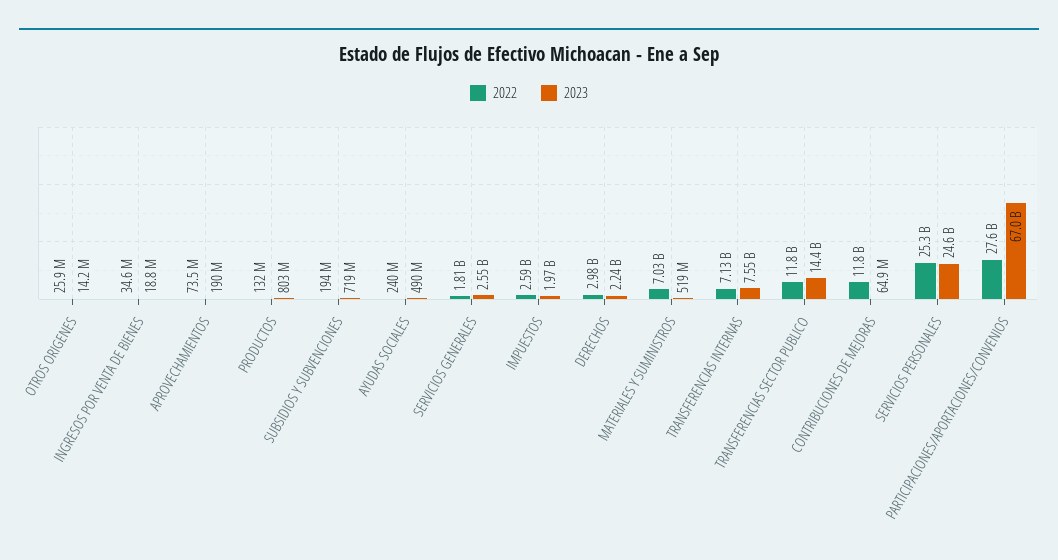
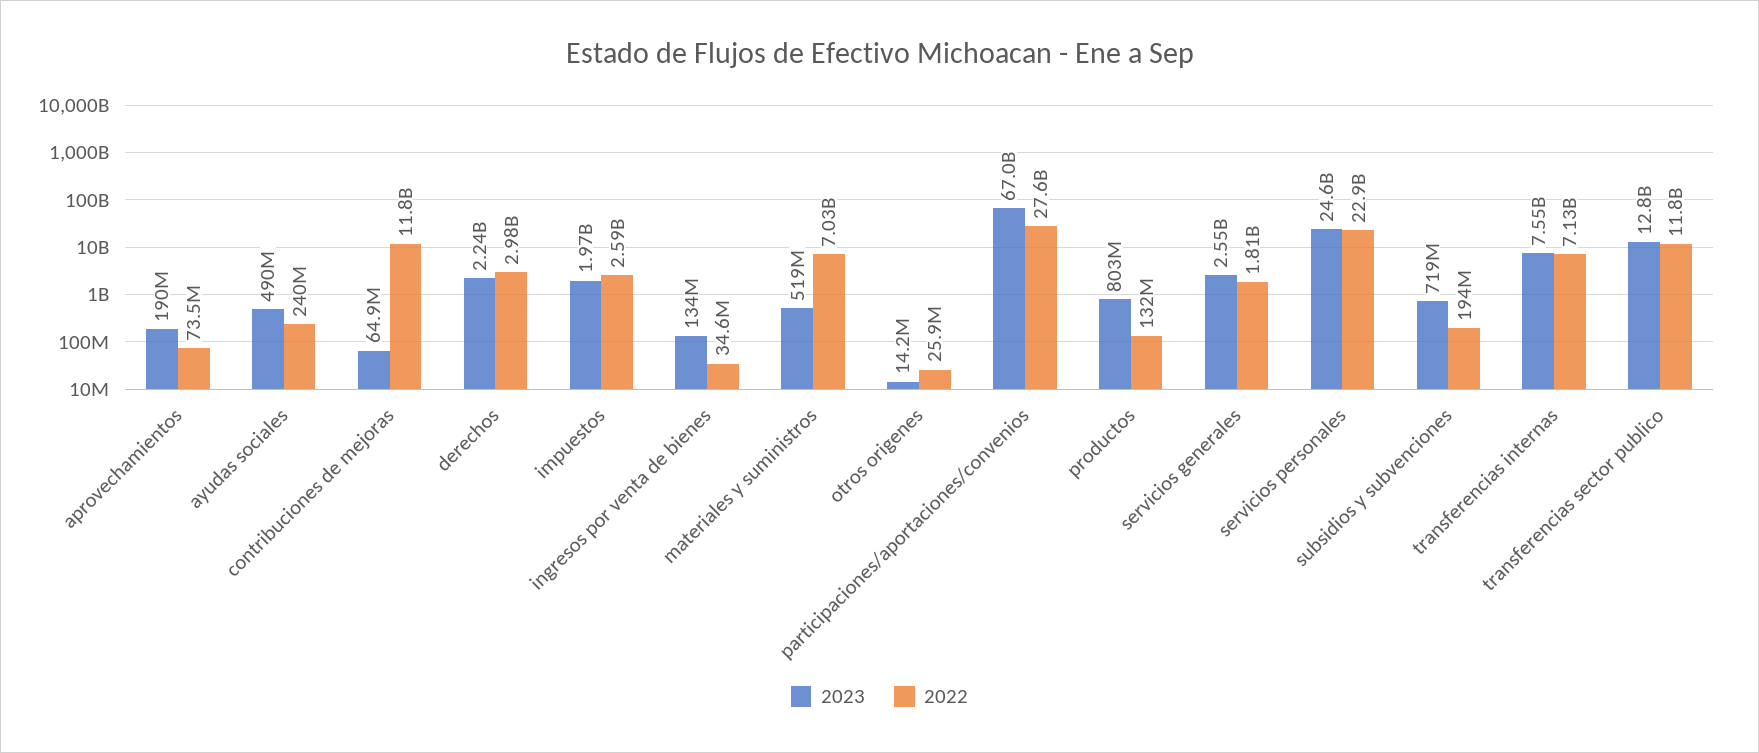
  {
    "2022": {
      "OTROS ORIGENES": 25900000,
      "INGRESOS POR VENTA DE BIENES": 34600000,
      "APROVECHAMIENTOS": 73500000,
      "PRODUCTOS": 132000000,
      "SUBSIDIOS Y SUBVENCIONES": 194000000,
      "AYUDAS SOCIALES": 240000000,
      "SERVICIOS GENERALES": 1810000000,
      "IMPUESTOS": 2590000000,
      "DERECHOS": 2980000000,
      "MATERIALES Y SUMINISTROS": 7030000000,
      "TRANSFERENCIAS INTERNAS": 7130000000,
      "TRANSFERENCIAS SECTOR PUBLICO": 11800000000,
      "CONTRIBUCIONES DE MEJORAS": 11800000000,
-     "SERVICIOS PERSONALES": 25300000000,
+     "SERVICIOS PERSONALES": 22900000000,
      "PARTICIPACIONES/APORTACIONES/CONVENIOS": 27600000000
    },
    "2023": {
      "OTROS ORIGENES": 14200000,
-     "INGRESOS POR VENTA DE BIENES": 18800000,
+     "INGRESOS POR VENTA DE BIENES": 134000000,
      "APROVECHAMIENTOS": 190000000,
      "PRODUCTOS": 803000000,
      "SUBSIDIOS Y SUBVENCIONES": 719000000,
      "AYUDAS SOCIALES": 490000000,
      "SERVICIOS GENERALES": 2550000000,
      "IMPUESTOS": 1970000000,
      "DERECHOS": 2240000000,
      "MATERIALES Y SUMINISTROS": 519000000,
      "TRANSFERENCIAS INTERNAS": 7550000000,
-     "TRANSFERENCIAS SECTOR PUBLICO": 14400000000,
+     "TRANSFERENCIAS SECTOR PUBLICO": 12800000000,
      "CONTRIBUCIONES DE MEJORAS": 64900000,
      "SERVICIOS PERSONALES": 24600000000,
      "PARTICIPACIONES/APORTACIONES/CONVENIOS": 67000000000
    }
  }

